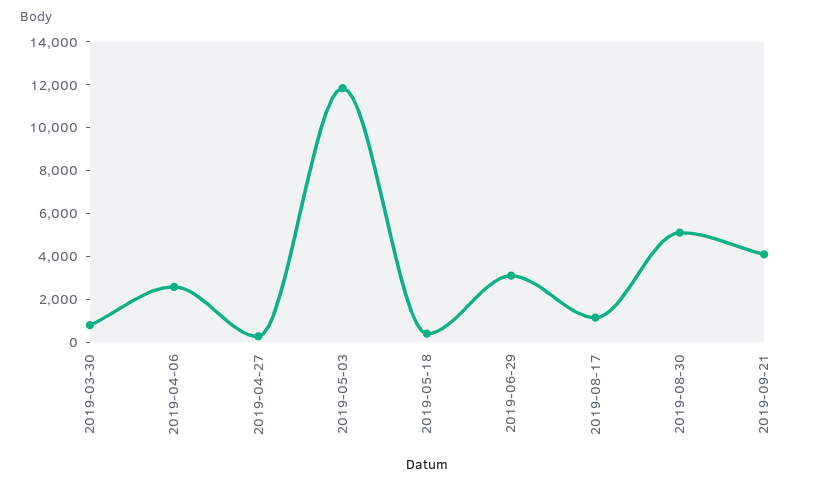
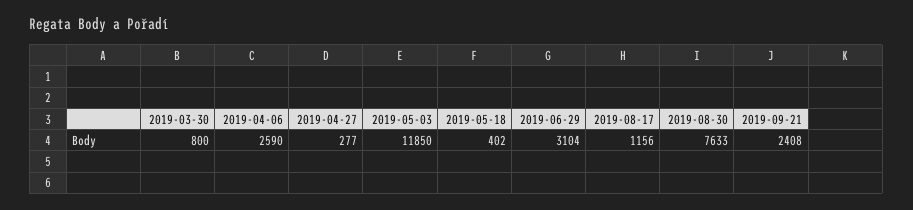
  {
    "2019-03-30": 800,
    "2019-04-06": 2590,
    "2019-04-27": 277,
    "2019-05-03": 11850,
    "2019-05-18": 402,
    "2019-06-29": 3104,
    "2019-08-17": 1156,
-   "2019-08-30": 5000,
+   "2019-08-30": 7633,
-   "2019-09-21": 4000
+   "2019-09-21": 2408
  }

